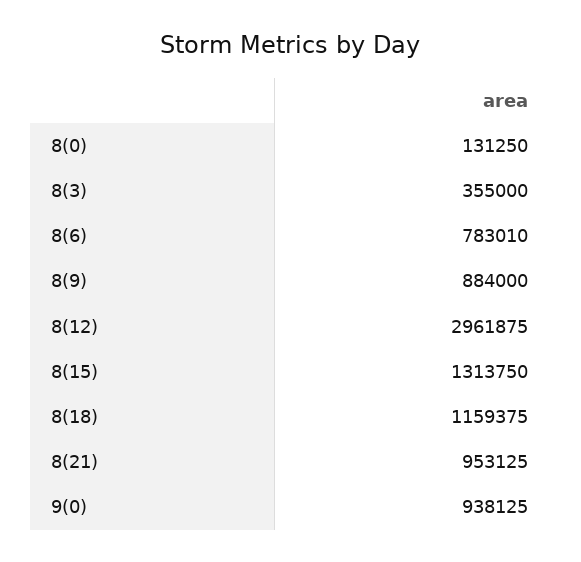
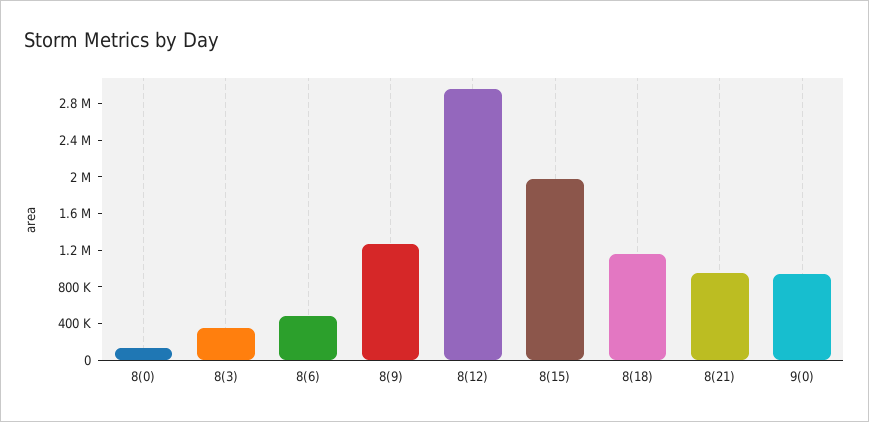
  {
    "8(0)": 131250,
    "8(3)": 355000,
-   "8(6)": 783010,
+   "8(6)": 500000,
-   "8(9)": 884000,
+   "8(9)": 1300000,
    "8(12)": 2961875,
-   "8(15)": 1313750,
+   "8(15)": 2000000,
    "8(18)": 1159375,
    "8(21)": 953125,
    "9(0)": 938125
  }

